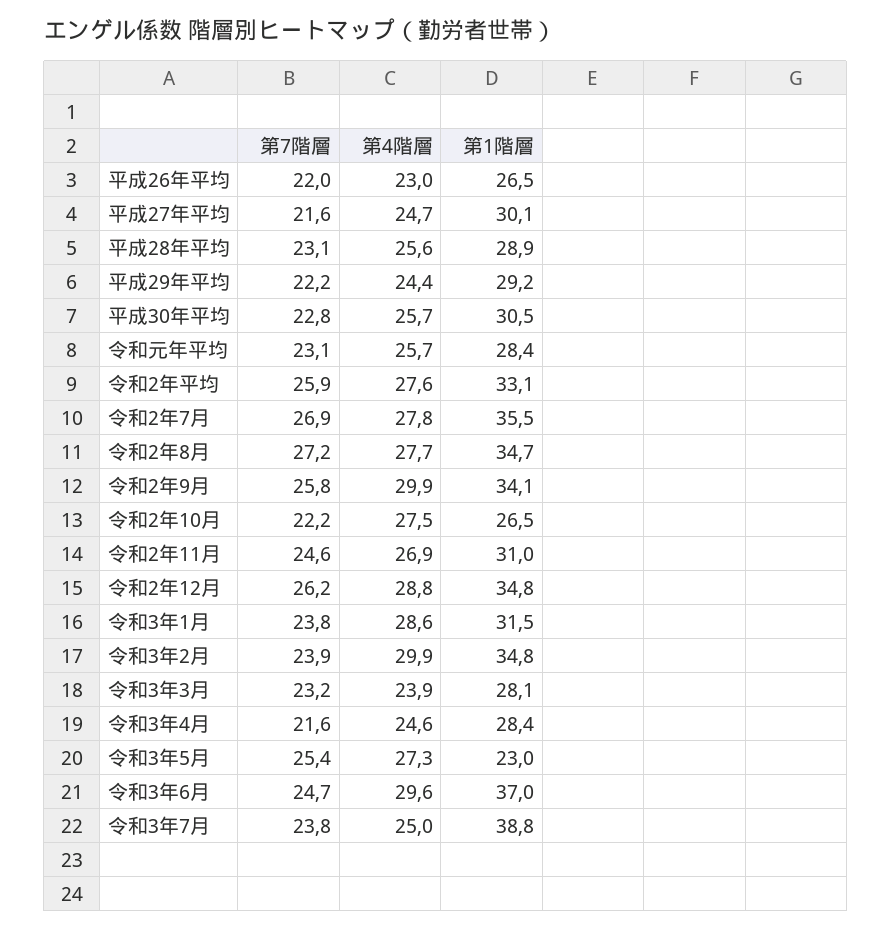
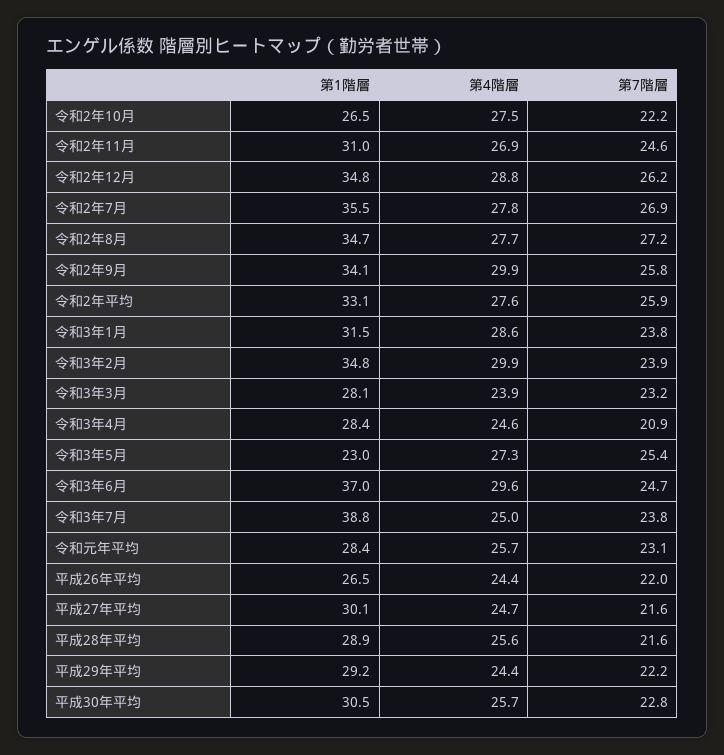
  {
    "第7階層": {
      "平成26年平均": 22,
      "平成27年平均": 21.6,
-     "平成28年平均": 23.1,
+     "平成28年平均": 21.6,
      "平成29年平均": 22.2,
      "平成30年平均": 22.8,
      "令和元年平均": 23.1,
      "令和2年平均": 25.9,
      "令和2年7月": 26.9,
      "令和2年8月": 27.2,
      "令和2年9月": 25.8,
      "令和2年10月": 22.2,
      "令和2年11月": 24.6,
      "令和2年12月": 26.2,
      "令和3年1月": 23.8,
      "令和3年2月": 23.9,
      "令和3年3月": 23.2,
-     "令和3年4月": 21.6,
+     "令和3年4月": 20.9,
      "令和3年5月": 25.4,
      "令和3年6月": 24.7,
      "令和3年7月": 23.8
    },
    "第4階層": {
-     "平成26年平均": 23,
+     "平成26年平均": 24.4,
      "平成27年平均": 24.7,
      "平成28年平均": 25.6,
      "平成29年平均": 24.4,
      "平成30年平均": 25.7,
      "令和元年平均": 25.7,
      "令和2年平均": 27.6,
      "令和2年7月": 27.8,
      "令和2年8月": 27.7,
      "令和2年9月": 29.9,
      "令和2年10月": 27.5,
      "令和2年11月": 26.9,
      "令和2年12月": 28.8,
      "令和3年1月": 28.6,
      "令和3年2月": 29.9,
      "令和3年3月": 23.9,
      "令和3年4月": 24.6,
      "令和3年5月": 27.3,
      "令和3年6月": 29.6,
      "令和3年7月": 25
    },
    "第1階層": {
      "平成26年平均": 26.5,
      "平成27年平均": 30.1,
      "平成28年平均": 28.9,
      "平成29年平均": 29.2,
      "平成30年平均": 30.5,
      "令和元年平均": 28.4,
      "令和2年平均": 33.1,
      "令和2年7月": 35.5,
      "令和2年8月": 34.7,
      "令和2年9月": 34.1,
      "令和2年10月": 26.5,
      "令和2年11月": 31,
      "令和2年12月": 34.8,
      "令和3年1月": 31.5,
      "令和3年2月": 34.8,
      "令和3年3月": 28.1,
      "令和3年4月": 28.4,
      "令和3年5月": 23,
      "令和3年6月": 37,
      "令和3年7月": 38.8
    }
  }

